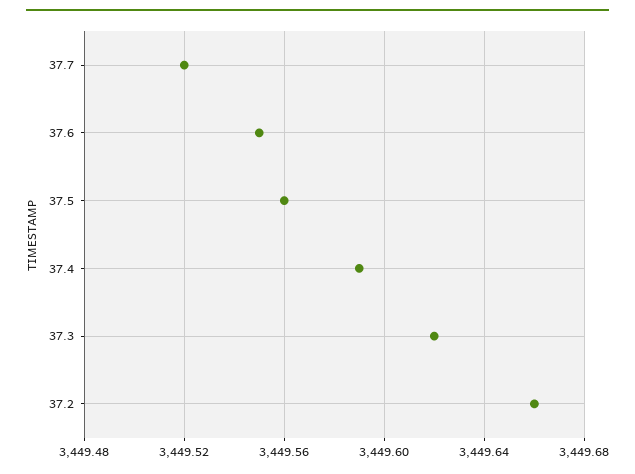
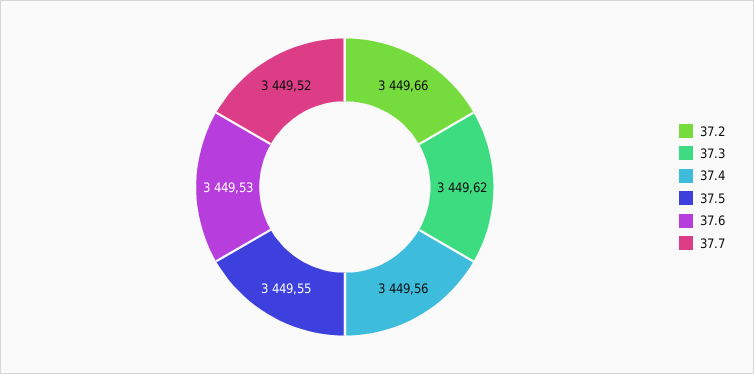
  {
    "37.7": 3449.52,
-   "37.6": 3449.55,
+   "37.6": 3449.53,
-   "37.5": 3449.56,
+   "37.5": 3449.55,
-   "37.4": 3449.59,
+   "37.4": 3449.56,
    "37.3": 3449.62,
    "37.2": 3449.66
  }

